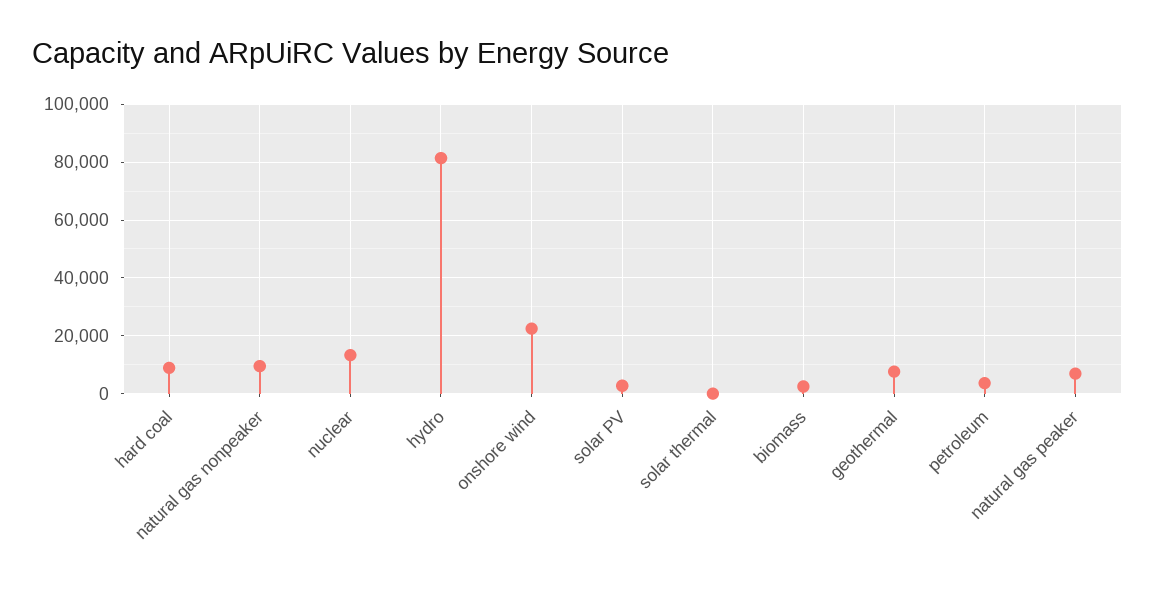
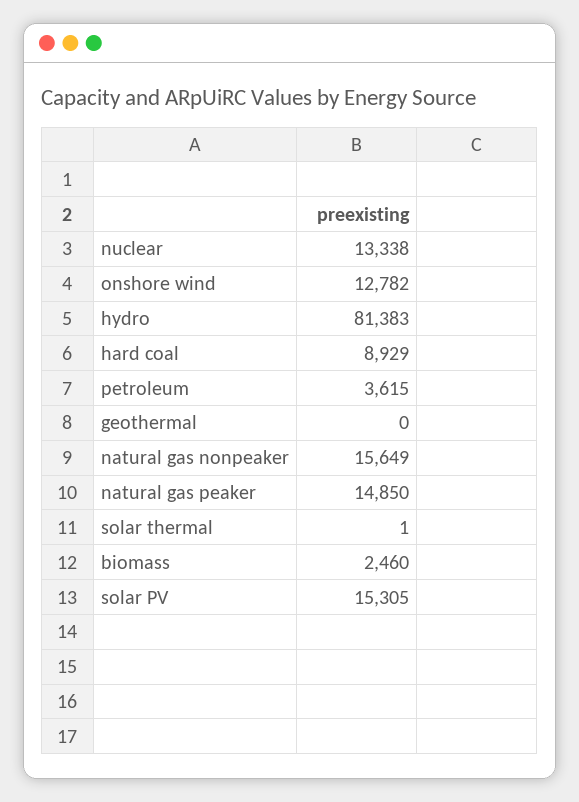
  {
    "hard coal": 8929,
-   "natural gas nonpeaker": 10000,
+   "natural gas nonpeaker": 15649,
    "nuclear": 13338,
    "hydro": 81383,
-   "onshore wind": 22500,
+   "onshore wind": 12782,
-   "solar PV": 2500,
+   "solar PV": 15305,
    "solar thermal": 1,
    "biomass": 2460,
-   "geothermal": 7500,
+   "geothermal": 0,
    "petroleum": 3615,
-   "natural gas peaker": 7500
+   "natural gas peaker": 14850
  }

